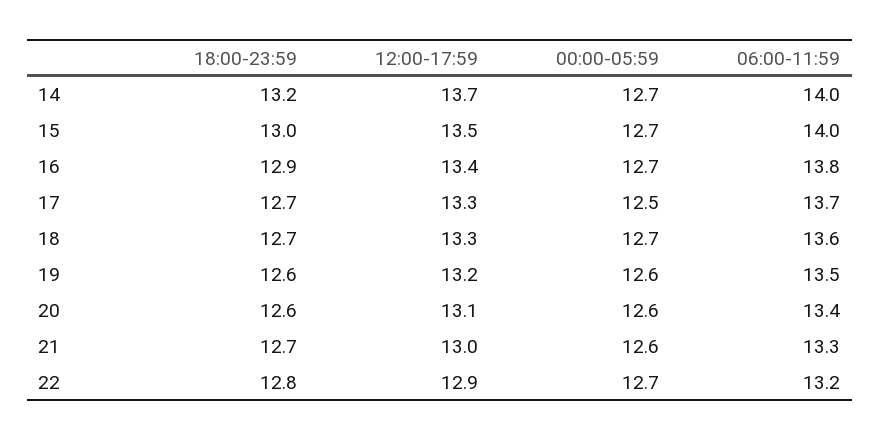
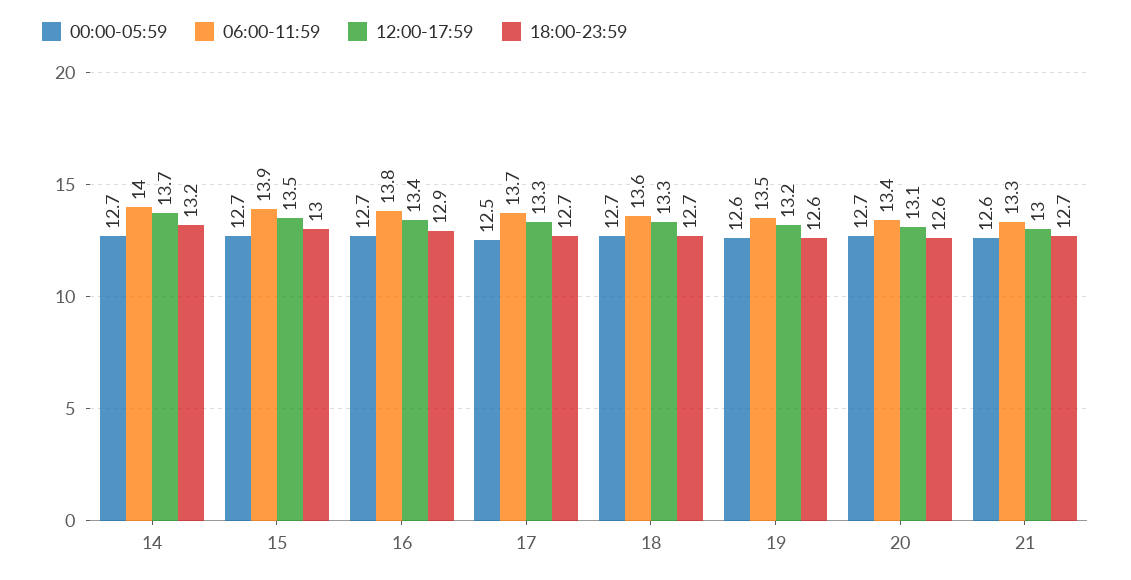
  {
    "18:00-23:59": {
      "14": 13.2,
      "15": 13,
      "16": 12.9,
      "17": 12.7,
      "18": 12.7,
      "19": 12.6,
      "20": 12.6,
-     "21": 12.7,
+     "21": 12.7
-     "22": 12.8
    },
    "12:00-17:59": {
      "14": 13.7,
      "15": 13.5,
      "16": 13.4,
      "17": 13.3,
      "18": 13.3,
      "19": 13.2,
      "20": 13.1,
-     "21": 13,
+     "21": 13
-     "22": 12.9
    },
    "00:00-05:59": {
      "14": 12.7,
      "15": 12.7,
      "16": 12.7,
      "17": 12.5,
      "18": 12.7,
      "19": 12.6,
-     "20": 12.6,
+     "20": 12.7,
-     "21": 12.6,
+     "21": 12.6
-     "22": 12.7
    },
    "06:00-11:59": {
      "14": 14,
-     "15": 14,
+     "15": 13.9,
      "16": 13.8,
      "17": 13.7,
      "18": 13.6,
      "19": 13.5,
      "20": 13.4,
-     "21": 13.3,
+     "21": 13.3
-     "22": 13.2
    }
  }

